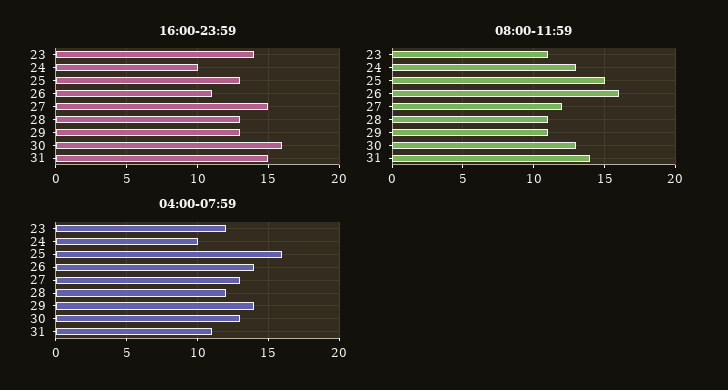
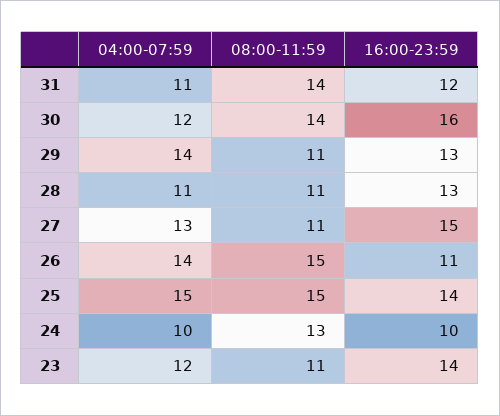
  {
    "16:00-23:59": {
      "23": 14,
      "24": 10,
-     "25": 13,
+     "25": 14,
      "26": 11,
      "27": 15,
      "28": 13,
      "29": 13,
      "30": 16,
-     "31": 15
+     "31": 12
    },
    "08:00-11:59": {
      "23": 11,
      "24": 13,
      "25": 15,
-     "26": 16,
+     "26": 15,
-     "27": 12,
+     "27": 11,
      "28": 11,
      "29": 11,
-     "30": 13,
+     "30": 14,
      "31": 14
    },
    "04:00-07:59": {
      "23": 12,
      "24": 10,
-     "25": 16,
+     "25": 15,
      "26": 14,
      "27": 13,
-     "28": 12,
+     "28": 11,
      "29": 14,
-     "30": 13,
+     "30": 12,
      "31": 11
    }
  }

